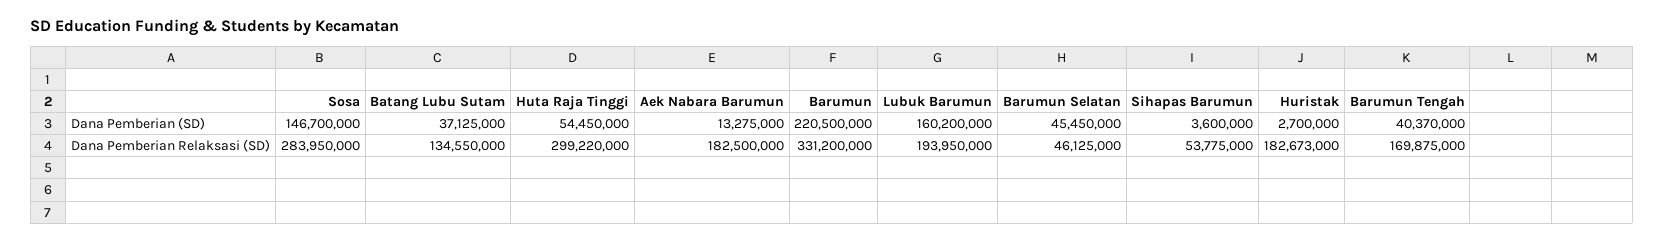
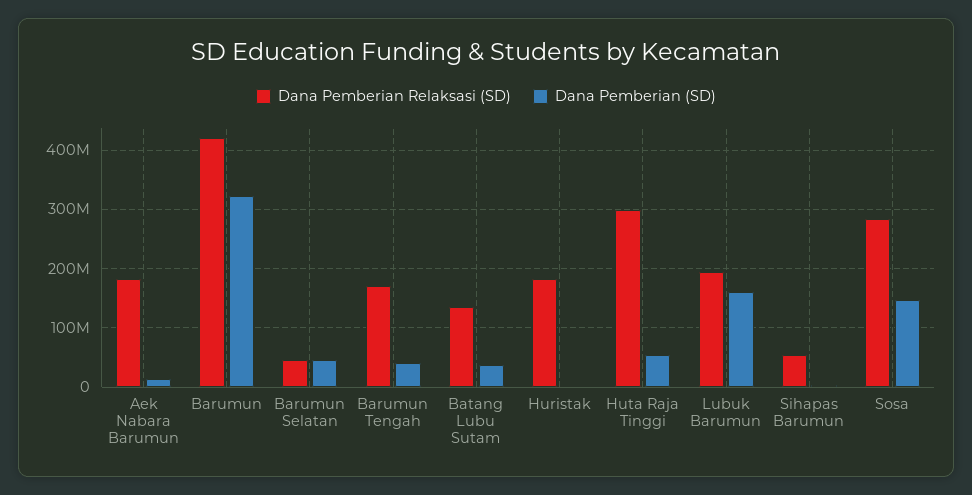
  {
    "Dana Pemberian (SD)": {
      "Sosa": 146700000,
      "Batang Lubu Sutam": 37125000,
      "Huta Raja Tinggi": 54450000,
      "Aek Nabara Barumun": 13275000,
-     "Barumun": 220500000,
+     "Barumun": 320000000,
      "Lubuk Barumun": 160200000,
      "Barumun Selatan": 45450000,
      "Sihapas Barumun": 3600000,
      "Huristak": 2700000,
      "Barumun Tengah": 40370000
    },
    "Dana Pemberian Relaksasi (SD)": {
      "Sosa": 283950000,
      "Batang Lubu Sutam": 134550000,
      "Huta Raja Tinggi": 299220000,
      "Aek Nabara Barumun": 182500000,
-     "Barumun": 331200000,
+     "Barumun": 420000000,
      "Lubuk Barumun": 193950000,
      "Barumun Selatan": 46125000,
      "Sihapas Barumun": 53775000,
      "Huristak": 182673000,
      "Barumun Tengah": 169875000
    }
  }

